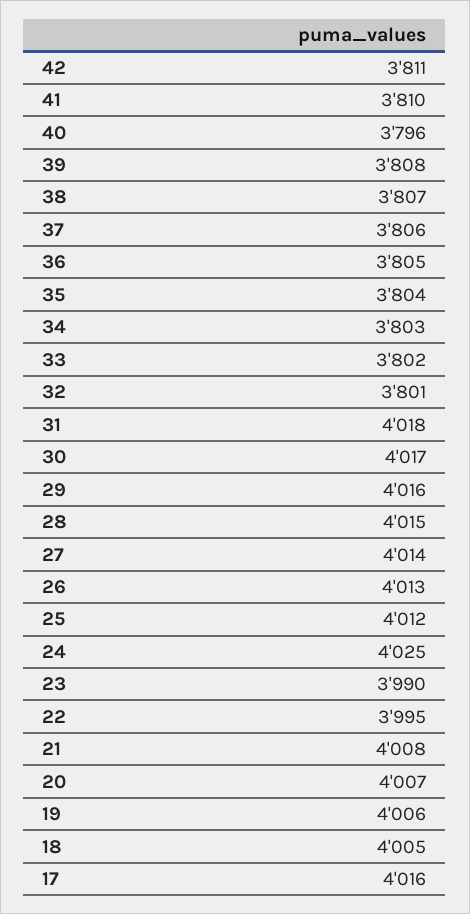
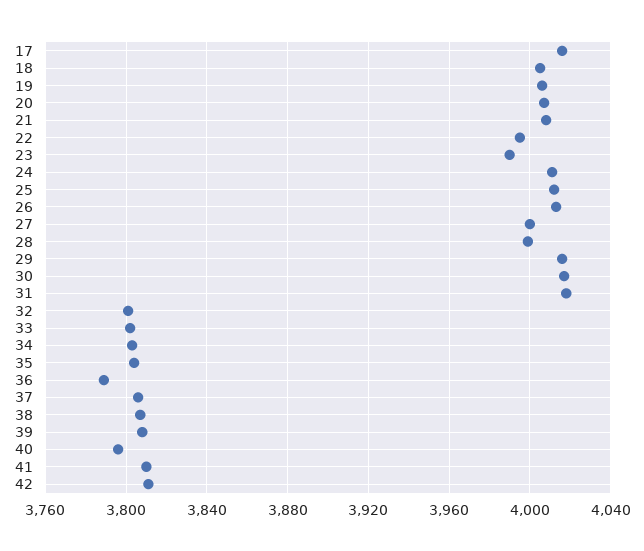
  {
    "42": 3811,
    "41": 3810,
    "40": 3796,
    "39": 3808,
    "38": 3807,
    "37": 3806,
-   "36": 3805,
+   "36": 3790,
    "35": 3804,
    "34": 3803,
    "33": 3802,
    "32": 3801,
    "31": 4018,
    "30": 4017,
    "29": 4016,
-   "28": 4015,
+   "28": 4000,
-   "27": 4014,
+   "27": 4000,
    "26": 4013,
    "25": 4012,
-   "24": 4025,
+   "24": 4010,
    "23": 3990,
    "22": 3995,
    "21": 4008,
    "20": 4007,
    "19": 4006,
    "18": 4005,
    "17": 4016
  }

